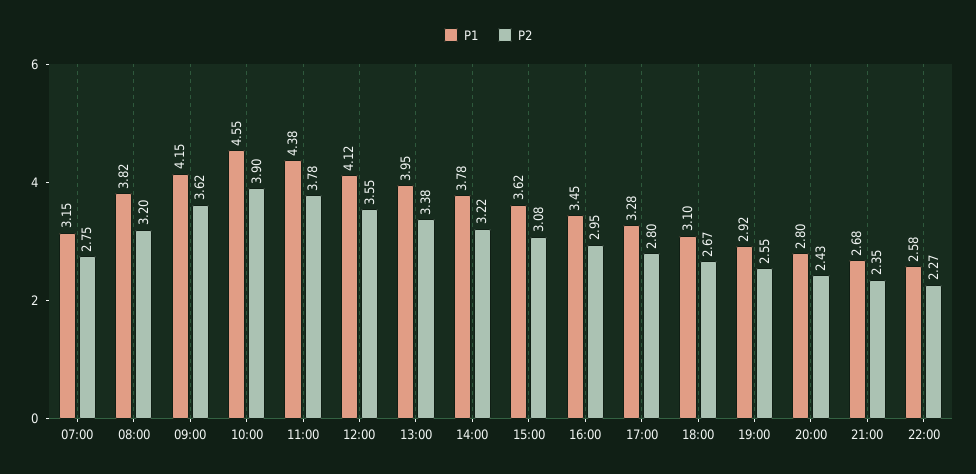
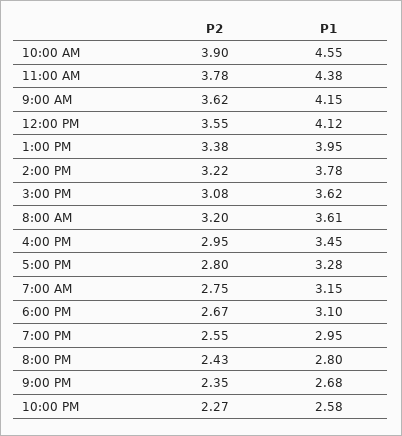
  {
    "P1": {
      "07:00": 3.15,
-     "08:00": 3.82,
+     "08:00": 3.61,
      "09:00": 4.15,
      "10:00": 4.55,
      "11:00": 4.38,
      "12:00": 4.12,
      "13:00": 3.95,
      "14:00": 3.78,
      "15:00": 3.62,
      "16:00": 3.45,
      "17:00": 3.28,
      "18:00": 3.1,
-     "19:00": 2.92,
+     "19:00": 2.95,
      "20:00": 2.8,
      "21:00": 2.68,
      "22:00": 2.58
    },
    "P2": {
      "07:00": 2.75,
      "08:00": 3.2,
      "09:00": 3.62,
      "10:00": 3.9,
      "11:00": 3.78,
      "12:00": 3.55,
      "13:00": 3.38,
      "14:00": 3.22,
      "15:00": 3.08,
      "16:00": 2.95,
      "17:00": 2.8,
      "18:00": 2.67,
      "19:00": 2.55,
      "20:00": 2.43,
      "21:00": 2.35,
      "22:00": 2.27
    }
  }

